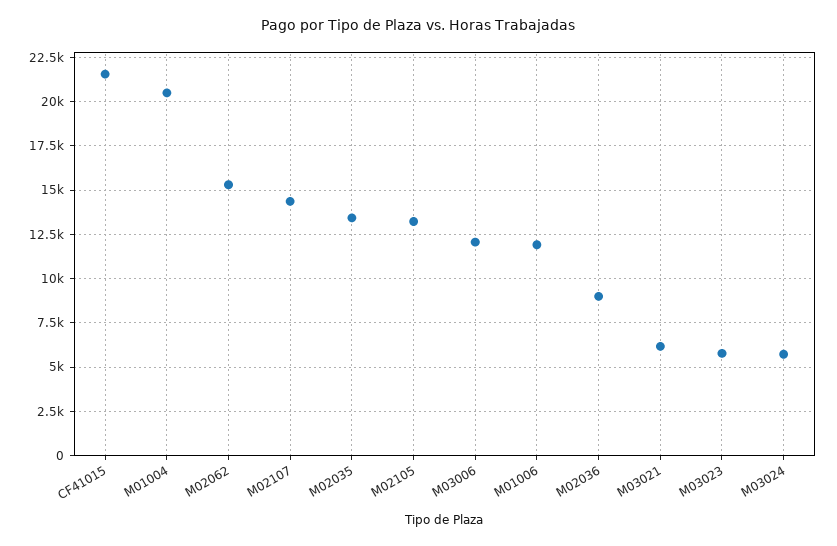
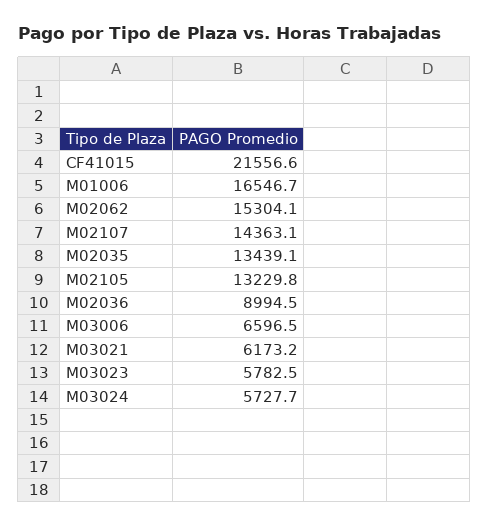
  {
    "CF41015": 21556.6,
-   "M01004": 20500,
    "M02062": 15304.1,
    "M02107": 14363.1,
    "M02035": 13439.1,
    "M02105": 13229.8,
-   "M03006": 12000,
+   "M03006": 6596.5,
-   "M01006": 12000,
+   "M01006": 16546.7,
    "M02036": 8994.5,
    "M03021": 6173.2,
    "M03023": 5782.5,
    "M03024": 5727.7
  }

